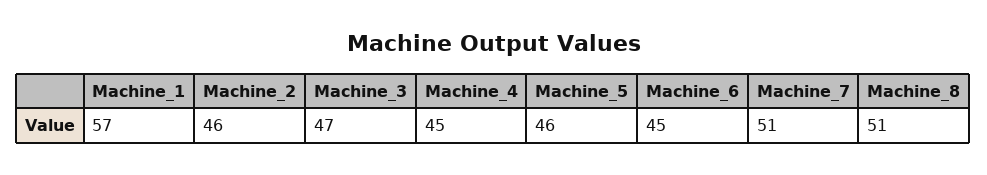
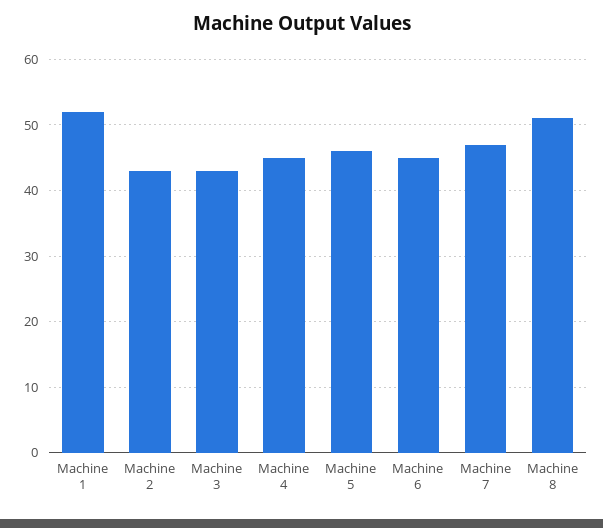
  {
-   "Machine_1": 57,
+   "Machine_1": 52,
-   "Machine_2": 46,
+   "Machine_2": 43,
-   "Machine_3": 47,
+   "Machine_3": 43,
    "Machine_4": 45,
    "Machine_5": 46,
    "Machine_6": 45,
-   "Machine_7": 51,
+   "Machine_7": 47,
    "Machine_8": 51
  }

